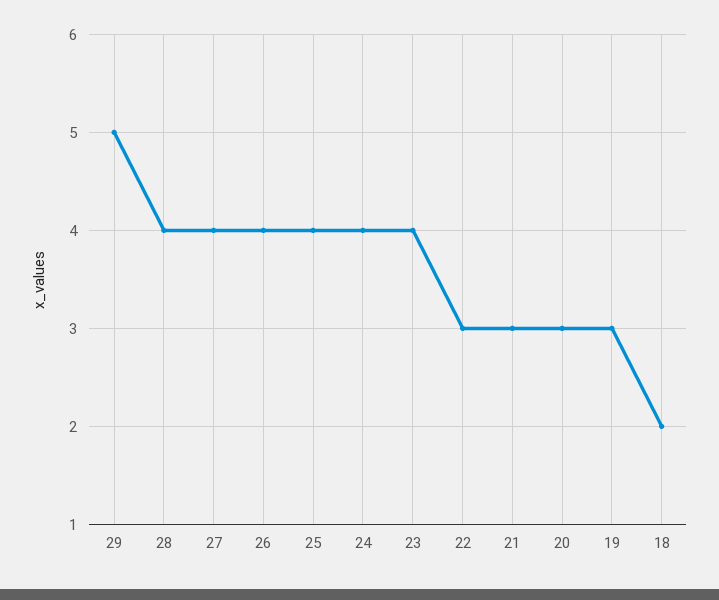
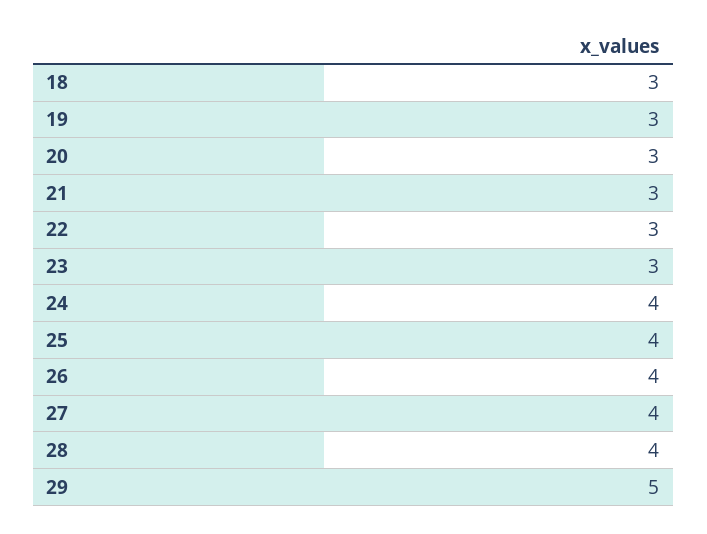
  {
    "29": 5,
    "28": 4,
    "27": 4,
    "26": 4,
    "25": 4,
    "24": 4,
-   "23": 4,
+   "23": 3,
    "22": 3,
    "21": 3,
    "20": 3,
    "19": 3,
-   "18": 2
+   "18": 3
  }

